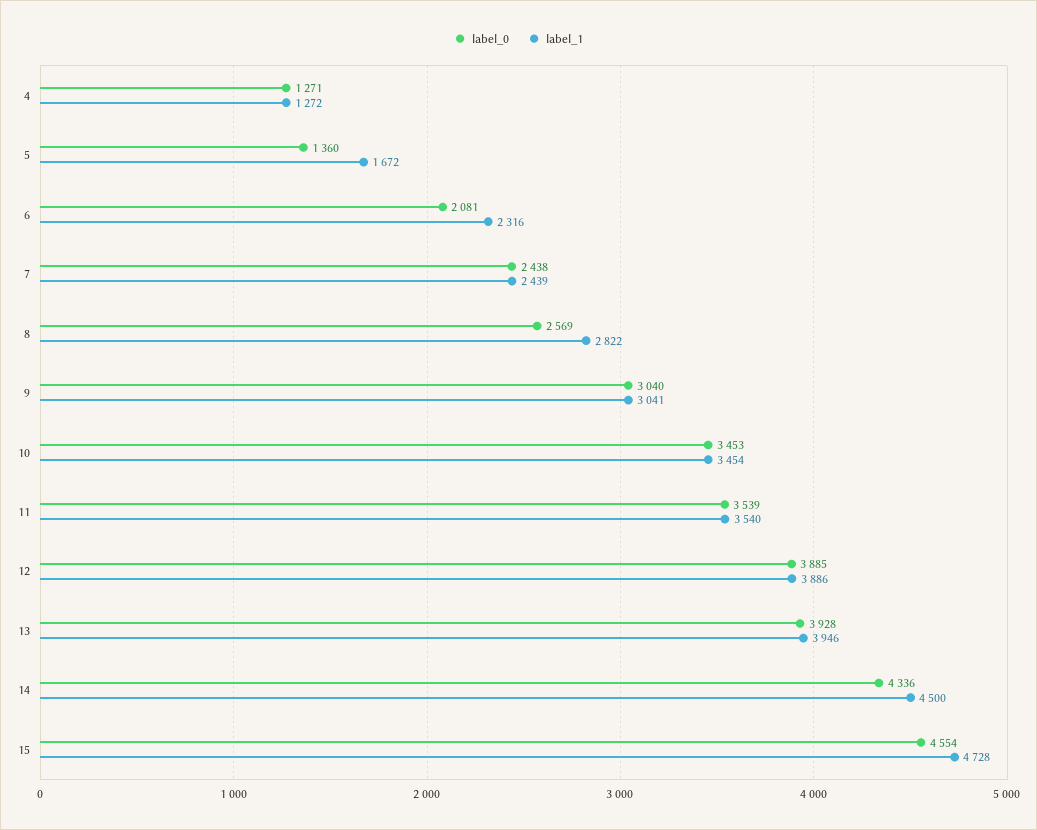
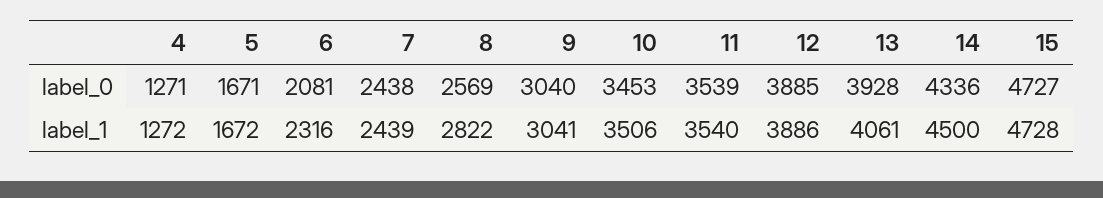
  {
    "label_0": {
      "4": 1271,
-     "5": 1360,
+     "5": 1671,
      "6": 2081,
      "7": 2438,
      "8": 2569,
      "9": 3040,
      "10": 3453,
      "11": 3539,
      "12": 3885,
      "13": 3928,
      "14": 4336,
-     "15": 4554
+     "15": 4727
    },
    "label_1": {
      "4": 1272,
      "5": 1672,
      "6": 2316,
      "7": 2439,
      "8": 2822,
      "9": 3041,
-     "10": 3454,
+     "10": 3506,
      "11": 3540,
      "12": 3886,
-     "13": 3946,
+     "13": 4061,
      "14": 4500,
      "15": 4728
    }
  }

